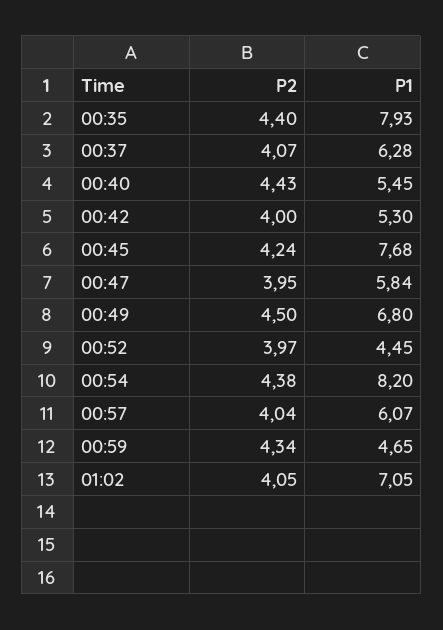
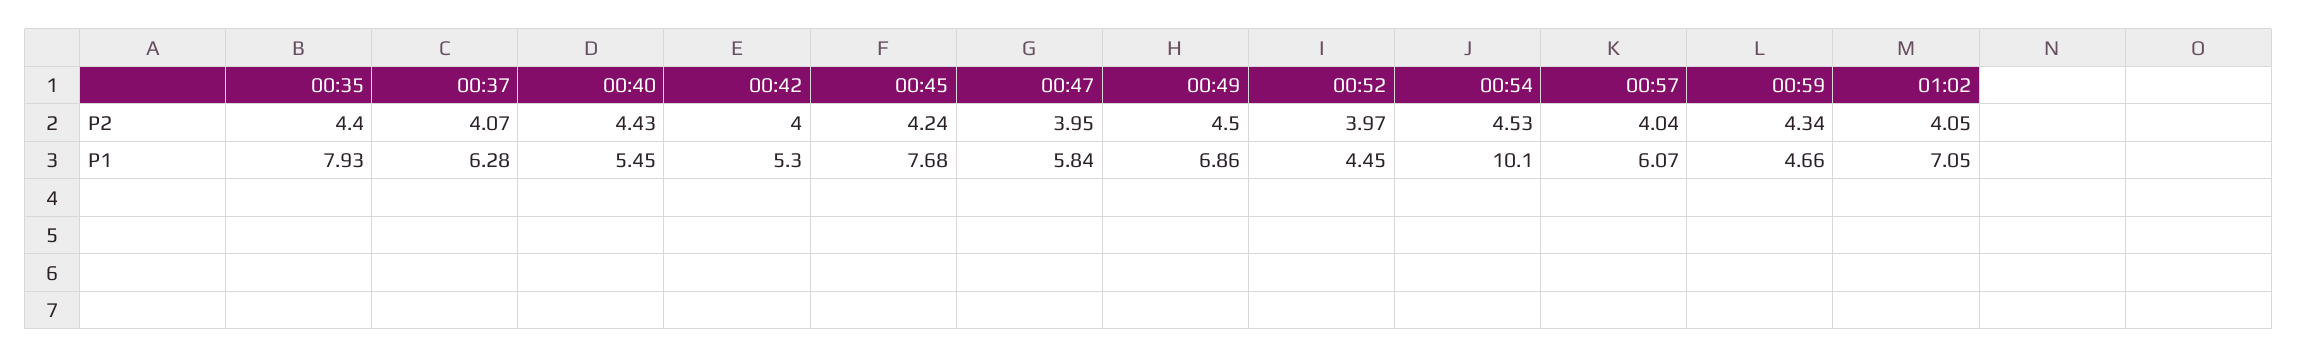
  {
    "P2": {
      "00:35": 4.4,
      "00:37": 4.07,
      "00:40": 4.43,
      "00:42": 4,
      "00:45": 4.24,
      "00:47": 3.95,
      "00:49": 4.5,
      "00:52": 3.97,
-     "00:54": 4.38,
+     "00:54": 4.53,
      "00:57": 4.04,
      "00:59": 4.34,
      "01:02": 4.05
    },
    "P1": {
      "00:35": 7.93,
      "00:37": 6.28,
      "00:40": 5.45,
      "00:42": 5.3,
      "00:45": 7.68,
      "00:47": 5.84,
-     "00:49": 6.8,
+     "00:49": 6.86,
      "00:52": 4.45,
-     "00:54": 8.2,
+     "00:54": 10.1,
      "00:57": 6.07,
-     "00:59": 4.65,
+     "00:59": 4.66,
      "01:02": 7.05
    }
  }

